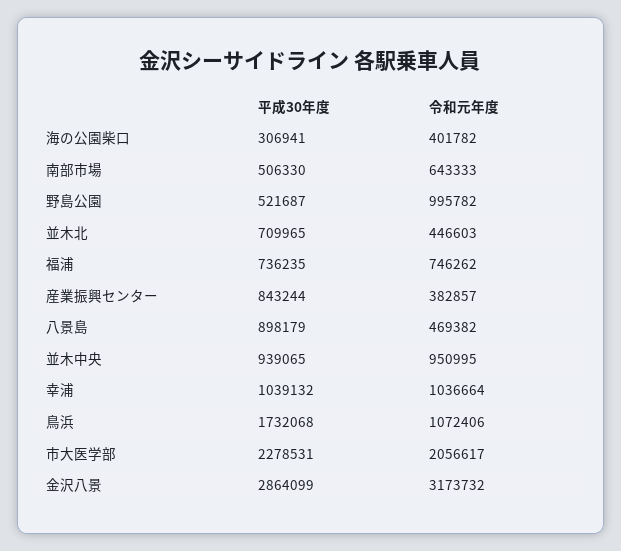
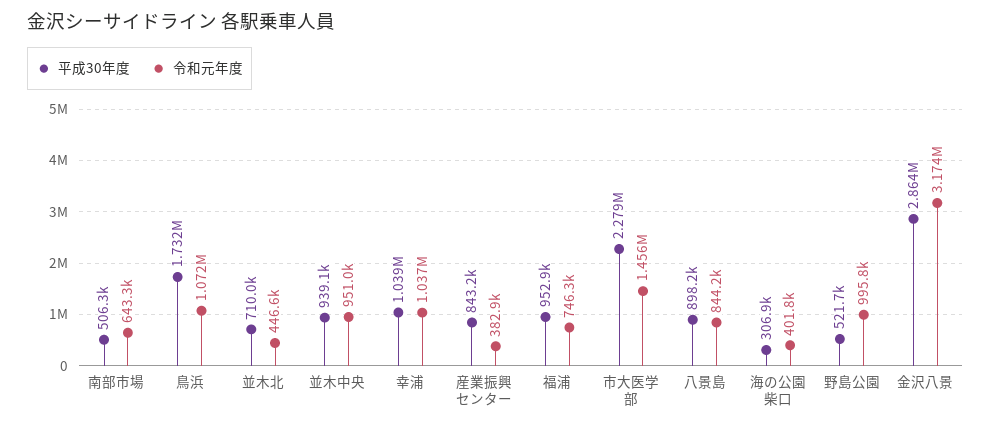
  {
    "平成30年度": {
      "海の公園柴口": 306941,
      "南部市場": 506330,
      "野島公園": 521687,
      "並木北": 709965,
-     "福浦": 736235,
+     "福浦": 952900,
      "産業振興センター": 843244,
      "八景島": 898179,
      "並木中央": 939065,
      "幸浦": 1039132,
      "鳥浜": 1732068,
      "市大医学部": 2278531,
      "金沢八景": 2864099
    },
    "令和元年度": {
      "海の公園柴口": 401782,
      "南部市場": 643333,
      "野島公園": 995782,
      "並木北": 446603,
      "福浦": 746262,
      "産業振興センター": 382857,
-     "八景島": 469382,
+     "八景島": 844200,
      "並木中央": 950995,
      "幸浦": 1036664,
      "鳥浜": 1072406,
-     "市大医学部": 2056617,
+     "市大医学部": 1456000,
      "金沢八景": 3173732
    }
  }

